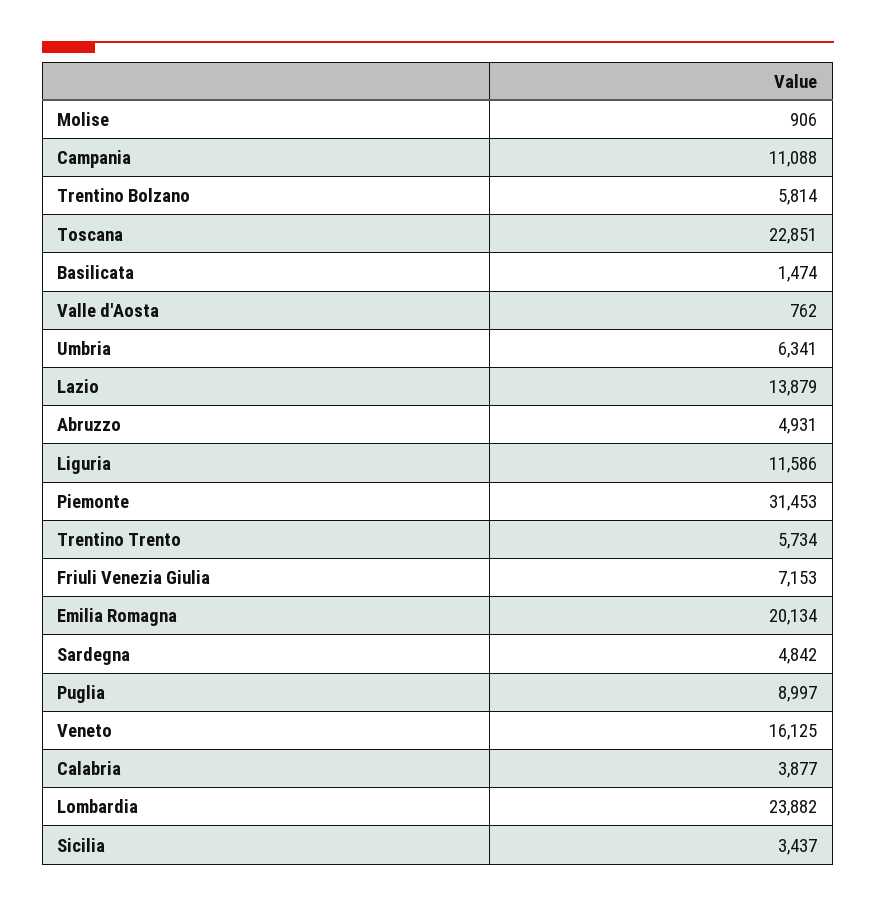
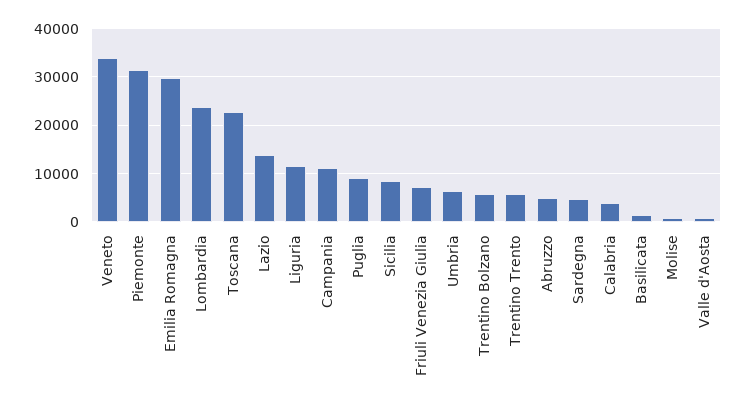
  {
    "Molise": 906,
    "Campania": 11088,
    "Trentino Bolzano": 5814,
    "Toscana": 22851,
    "Basilicata": 1474,
    "Valle d'Aosta": 762,
    "Umbria": 6341,
    "Lazio": 13879,
    "Abruzzo": 4931,
    "Liguria": 11586,
    "Piemonte": 31453,
    "Trentino Trento": 5734,
    "Friuli Venezia Giulia": 7153,
-   "Emilia Romagna": 20134,
+   "Emilia Romagna": 30000,
    "Sardegna": 4842,
    "Puglia": 8997,
-   "Veneto": 16125,
+   "Veneto": 34000,
    "Calabria": 3877,
    "Lombardia": 23882,
-   "Sicilia": 3437
+   "Sicilia": 8000
  }

